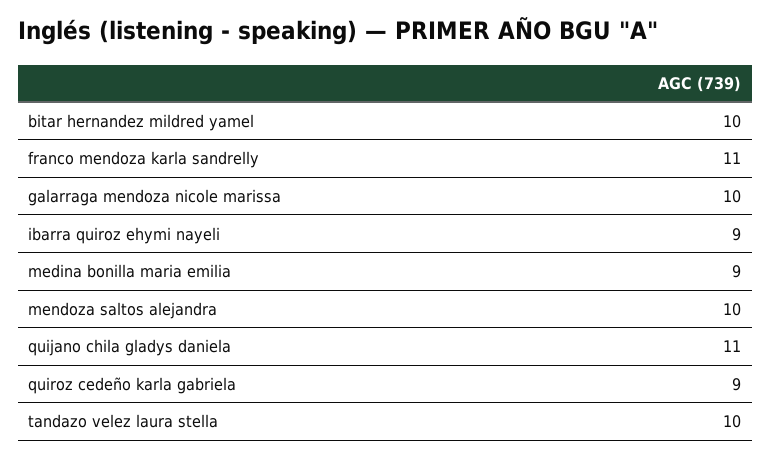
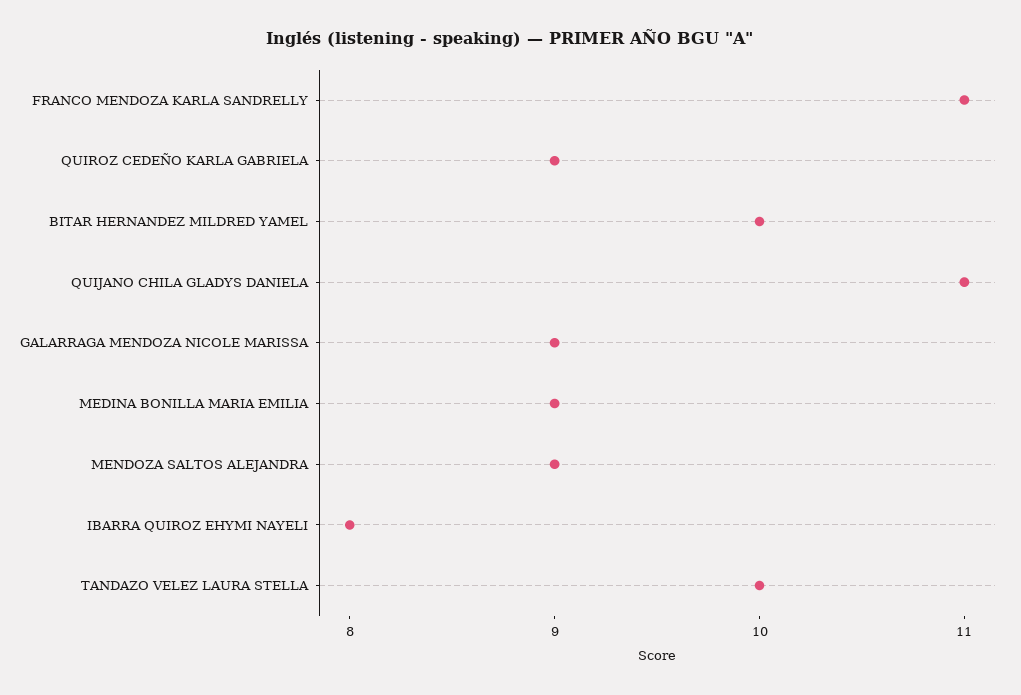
  {
    "bitar hernandez mildred yamel": 10,
    "franco mendoza karla sandrelly": 11,
-   "galarraga mendoza nicole marissa": 10,
+   "galarraga mendoza nicole marissa": 9,
-   "ibarra quiroz ehymi nayeli": 9,
+   "ibarra quiroz ehymi nayeli": 8,
    "medina bonilla maria emilia": 9,
-   "mendoza saltos alejandra": 10,
+   "mendoza saltos alejandra": 9,
    "quijano chila gladys daniela": 11,
    "quiroz cedeño karla gabriela": 9,
    "tandazo velez laura stella": 10
  }

